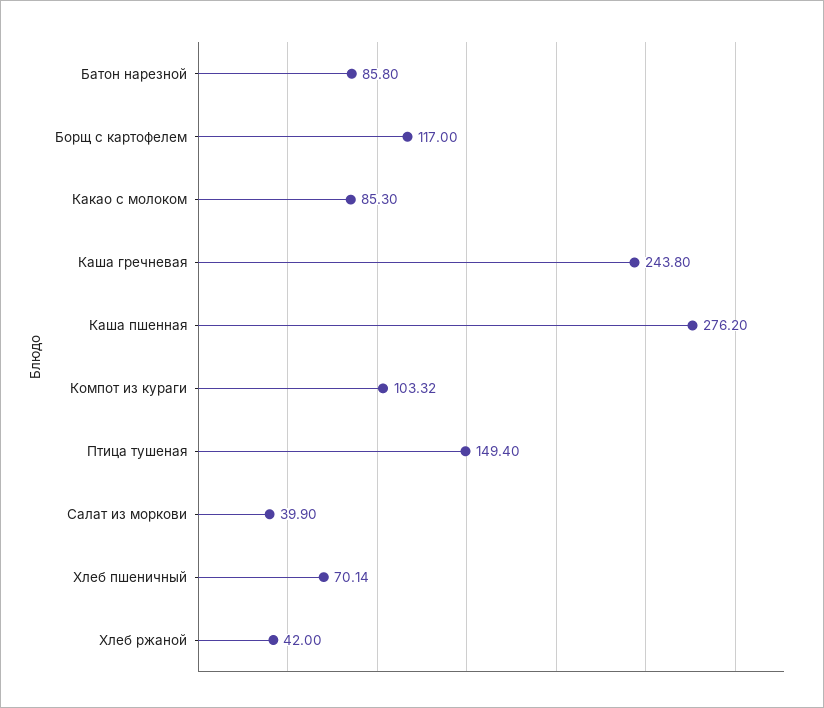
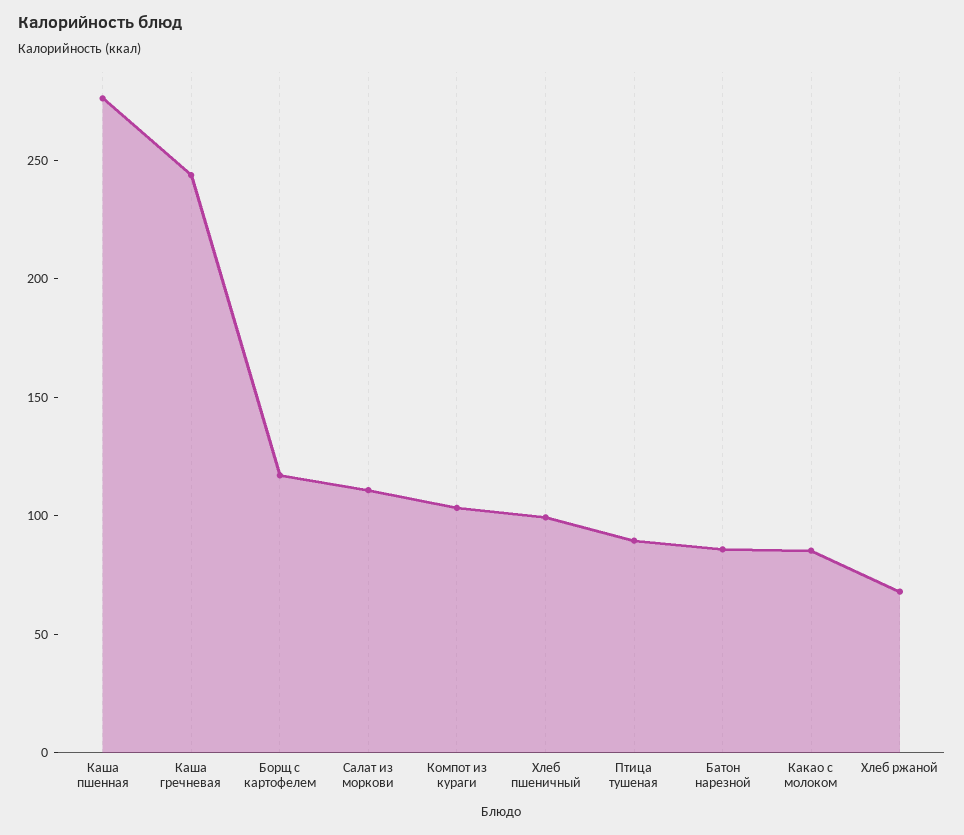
  {
    "Батон нарезной": 85.8,
    "Борщ с картофелем": 117,
    "Какао с молоком": 85.3,
    "Каша гречневая": 243.8,
    "Каша пшенная": 276.2,
    "Компот из кураги": 103.32,
-   "Птица тушеная": 149.4,
+   "Птица тушеная": 90,
-   "Салат из моркови": 39.9,
+   "Салат из моркови": 110,
-   "Хлеб пшеничный": 70.14,
+   "Хлеб пшеничный": 100,
-   "Хлеб ржаной": 42
+   "Хлеб ржаной": 70
  }

